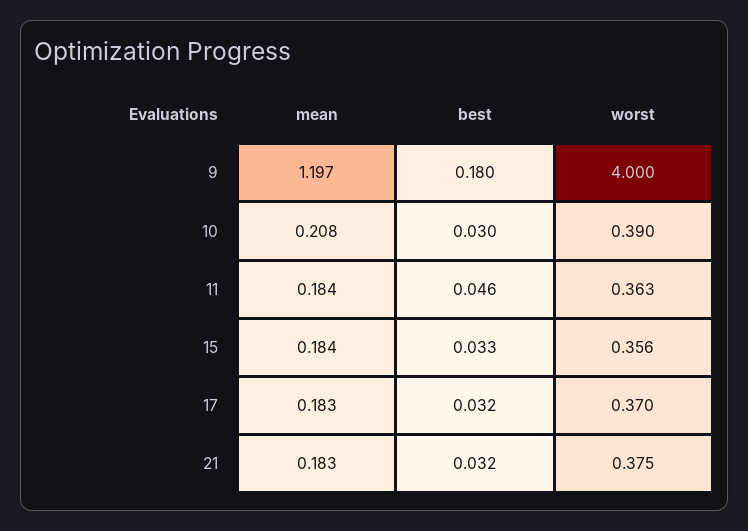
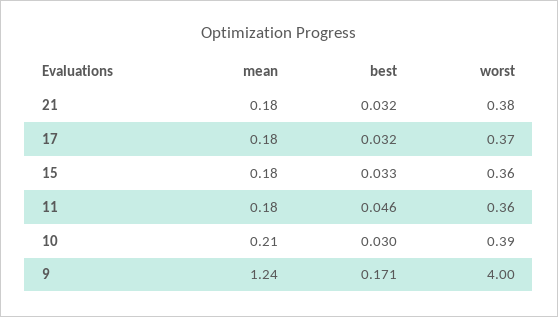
  {
    "mean": {
-     "9": 1.197,
+     "9": 1.24,
      "10": 0.208,
      "11": 0.184,
      "15": 0.184,
      "17": 0.183,
      "21": 0.183
    },
    "best": {
-     "9": 0.18,
+     "9": 0.171,
      "10": 0.03,
      "11": 0.046,
      "15": 0.033,
      "17": 0.032,
      "21": 0.032
    },
    "worst": {
      "9": 4,
      "10": 0.39,
      "11": 0.363,
      "15": 0.356,
      "17": 0.37,
      "21": 0.375
    }
  }

